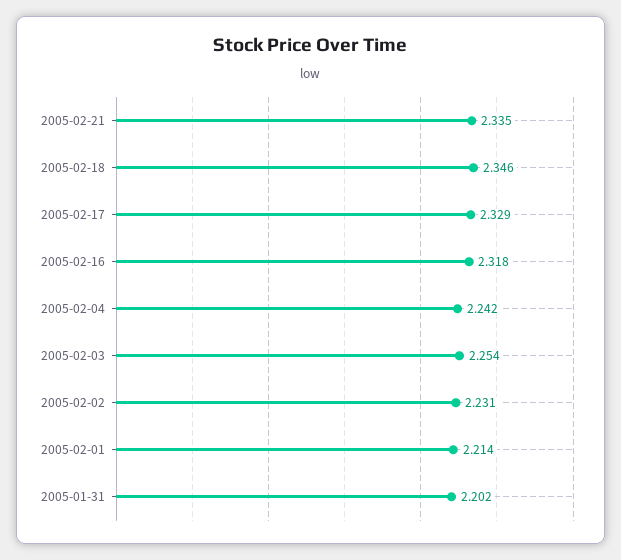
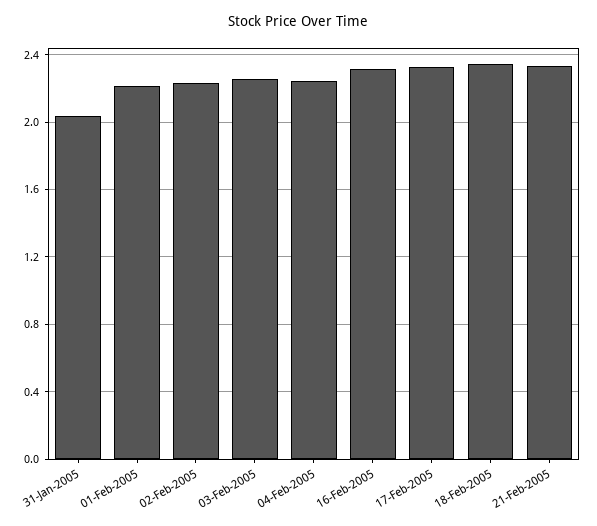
  {
    "2005-02-21": 2.335,
    "2005-02-18": 2.346,
    "2005-02-17": 2.329,
    "2005-02-16": 2.318,
    "2005-02-04": 2.242,
    "2005-02-03": 2.254,
    "2005-02-02": 2.231,
    "2005-02-01": 2.214,
-   "2005-01-31": 2.202
+   "2005-01-31": 2.05
  }

